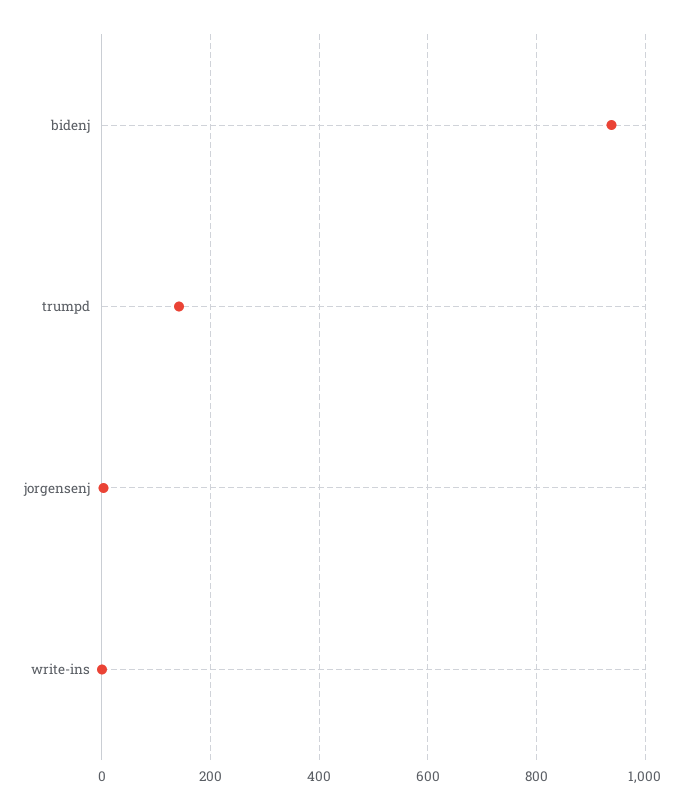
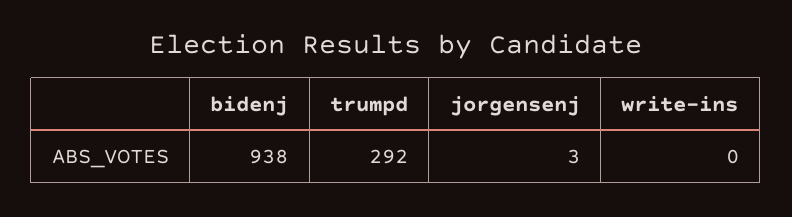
  {
    "bidenj": 938,
-   "trumpd": 140,
+   "trumpd": 292,
    "jorgensenj": 3,
    "write-ins": 0
  }

